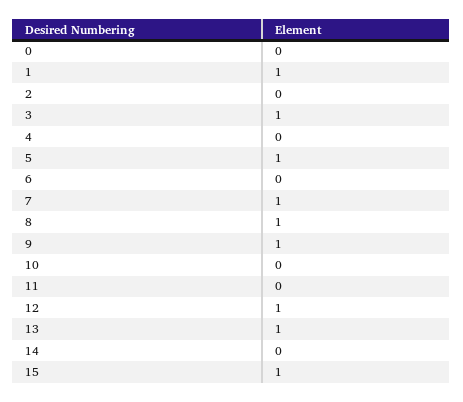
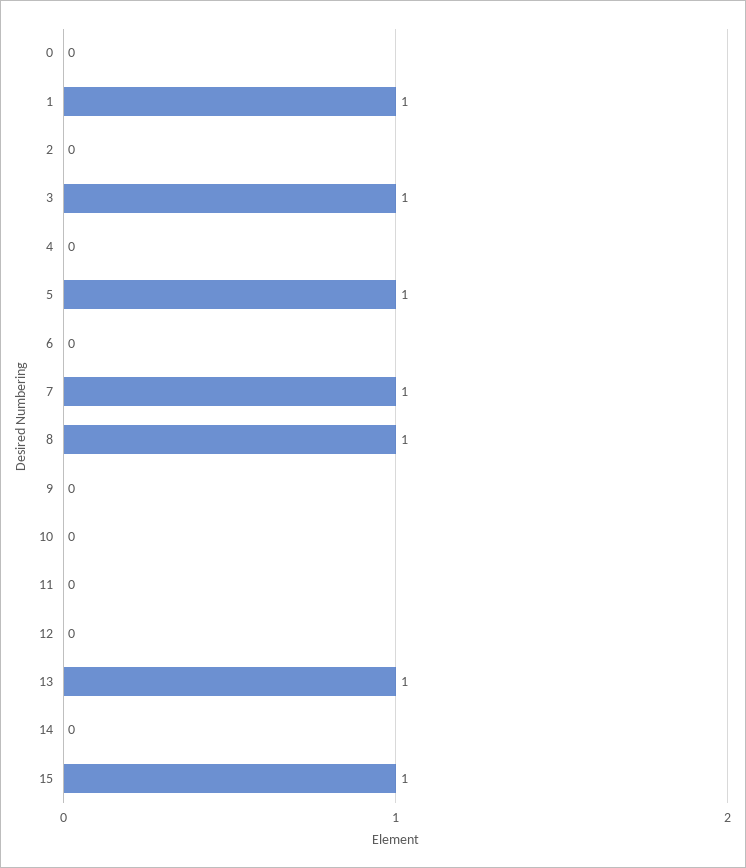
  {
    "0": 0,
    "1": 1,
    "2": 0,
    "3": 1,
    "4": 0,
    "5": 1,
    "6": 0,
    "7": 1,
    "8": 1,
-   "9": 1,
+   "9": 0,
    "10": 0,
    "11": 0,
-   "12": 1,
+   "12": 0,
    "13": 1,
    "14": 0,
    "15": 1
  }

